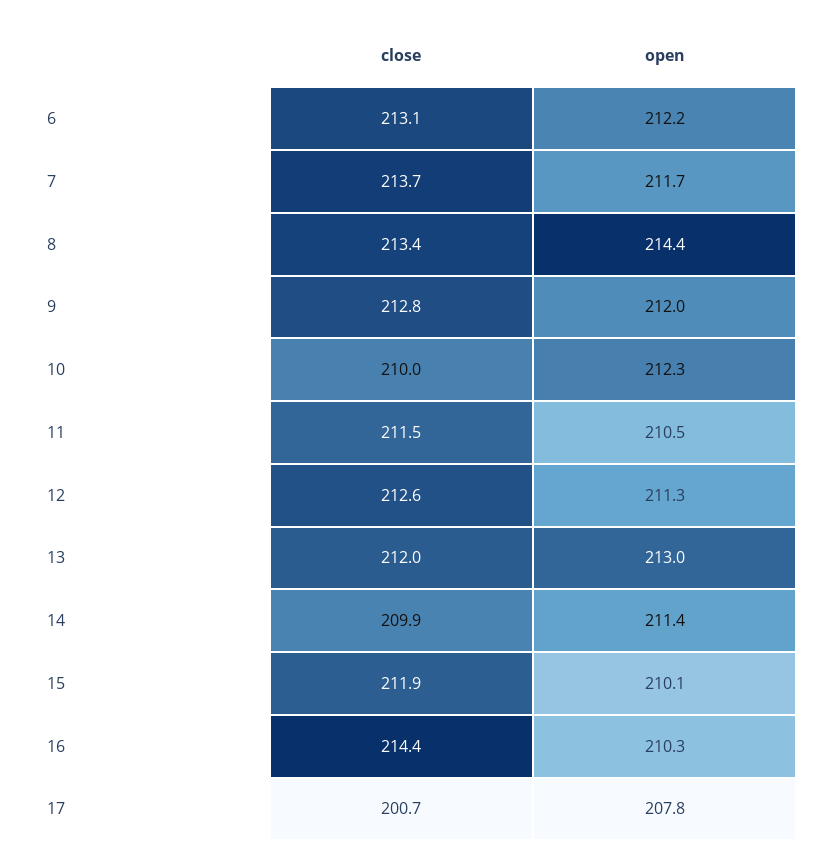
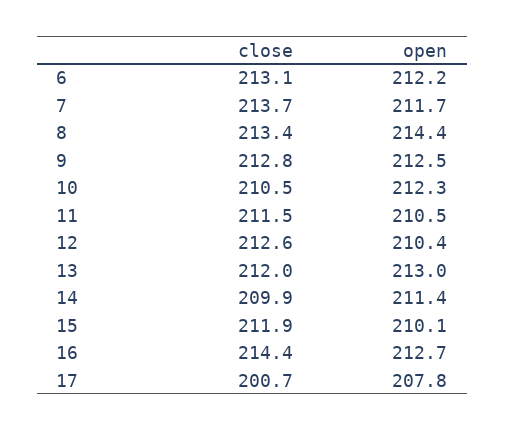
  {
    "close": {
      "6": 213.1,
      "7": 213.7,
      "8": 213.4,
      "9": 212.8,
-     "10": 210,
+     "10": 210.5,
      "11": 211.5,
      "12": 212.6,
      "13": 212,
      "14": 209.9,
      "15": 211.9,
      "16": 214.4,
      "17": 200.7
    },
    "open": {
      "6": 212.2,
      "7": 211.7,
      "8": 214.4,
-     "9": 212,
+     "9": 212.5,
      "10": 212.3,
      "11": 210.5,
-     "12": 211.3,
+     "12": 210.4,
      "13": 213,
      "14": 211.4,
      "15": 210.1,
-     "16": 210.3,
+     "16": 212.7,
      "17": 207.8
    }
  }

